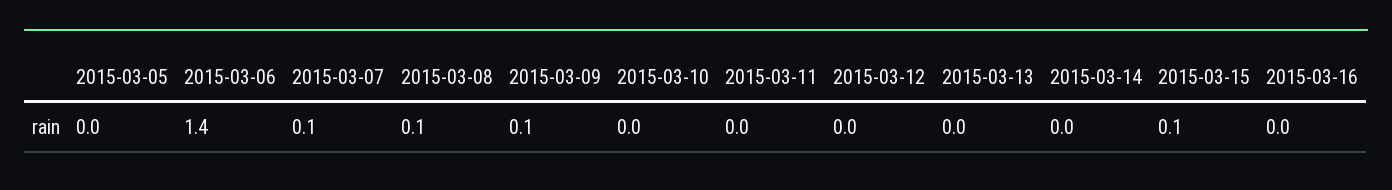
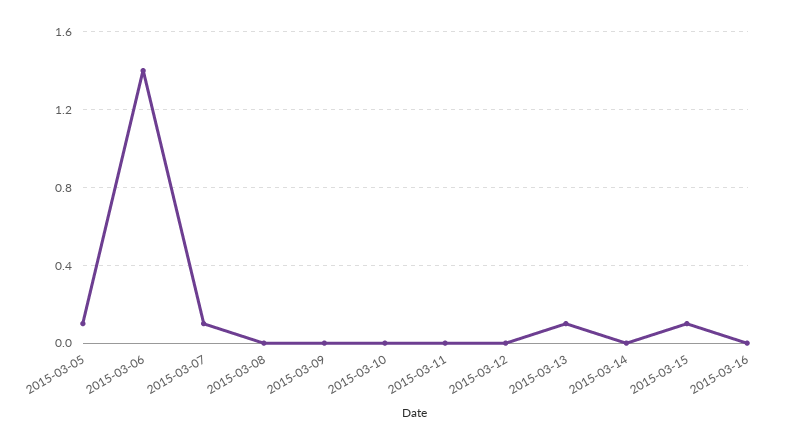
  {
-   "2015-03-05": 0,
+   "2015-03-05": 0.1,
    "2015-03-06": 1.4,
    "2015-03-07": 0.1,
-   "2015-03-08": 0.1,
+   "2015-03-08": 0,
-   "2015-03-09": 0.1,
+   "2015-03-09": 0,
    "2015-03-10": 0,
    "2015-03-11": 0,
    "2015-03-12": 0,
-   "2015-03-13": 0,
+   "2015-03-13": 0.1,
    "2015-03-14": 0,
    "2015-03-15": 0.1,
    "2015-03-16": 0
  }

